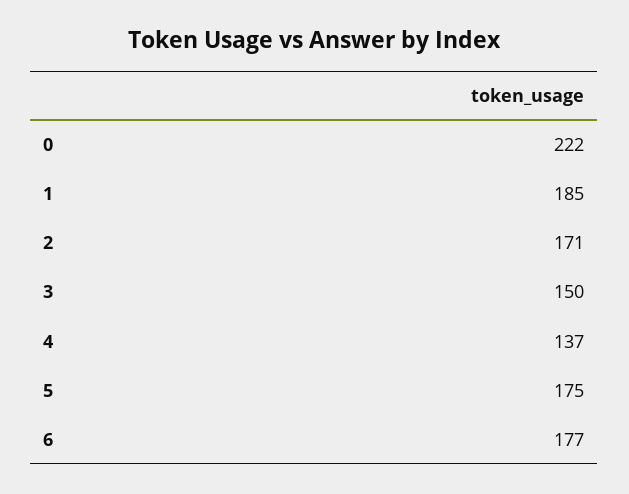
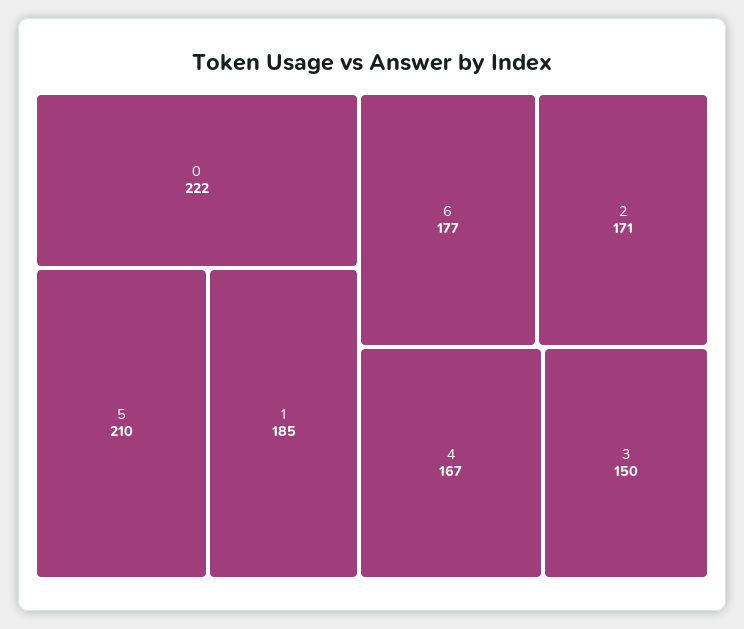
  {
    "0": 222,
    "1": 185,
    "2": 171,
    "3": 150,
-   "4": 137,
+   "4": 167,
-   "5": 175,
+   "5": 210,
    "6": 177
  }

